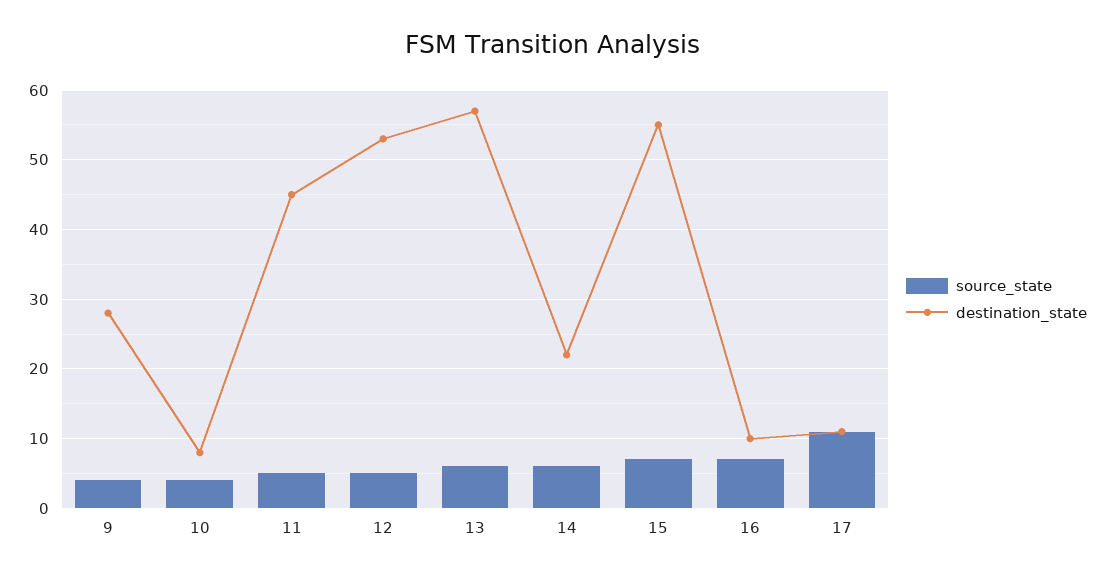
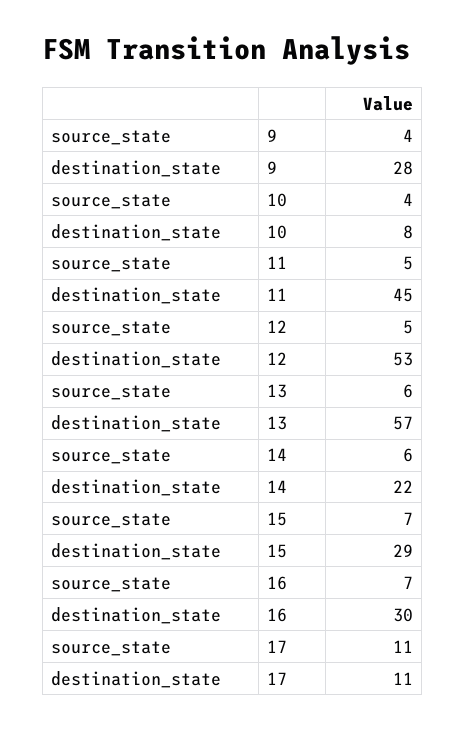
  {
    "source_state": {
      "9": 4,
      "10": 4,
      "11": 5,
      "12": 5,
      "13": 6,
      "14": 6,
      "15": 7,
      "16": 7,
      "17": 11
    },
    "destination_state": {
      "9": 28,
      "10": 8,
      "11": 45,
      "12": 53,
      "13": 57,
      "14": 22,
-     "15": 55,
+     "15": 29,
-     "16": 10,
+     "16": 30,
      "17": 11
    }
  }

